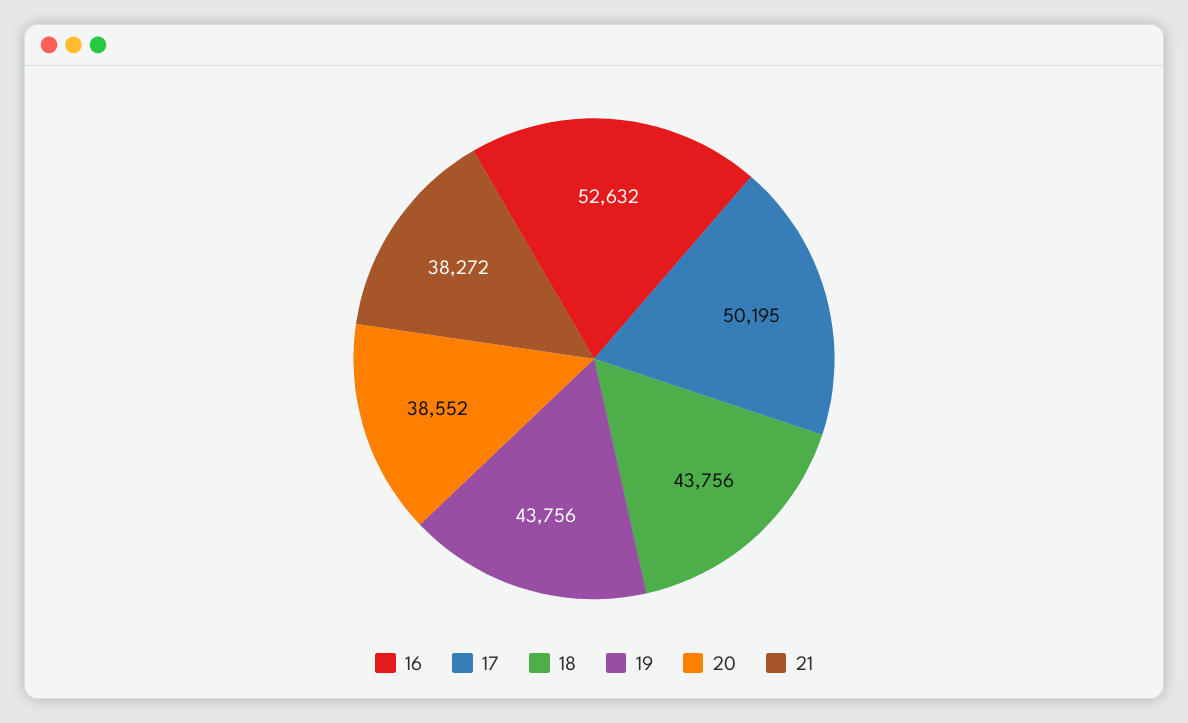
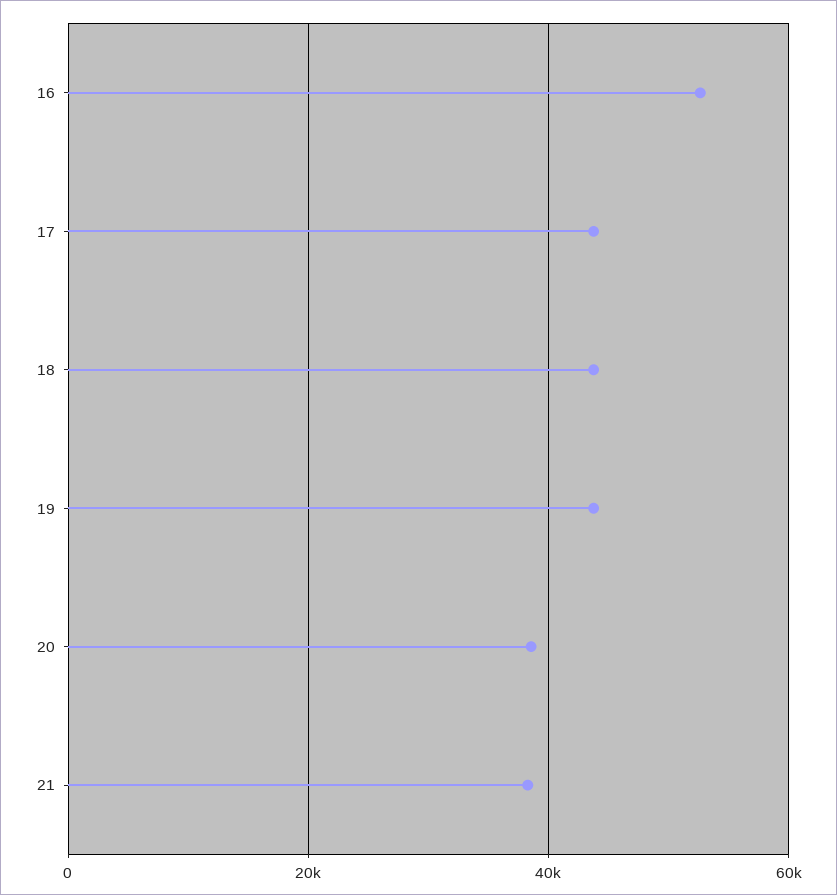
  {
    "16": 52632,
-   "17": 50195,
+   "17": 44000,
    "18": 43756,
    "19": 43756,
    "20": 38552,
    "21": 38272
  }

